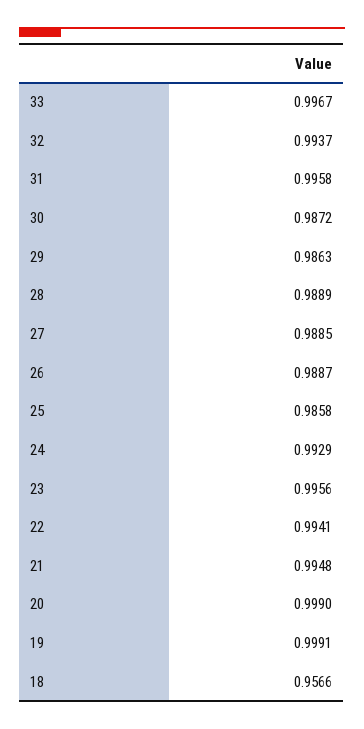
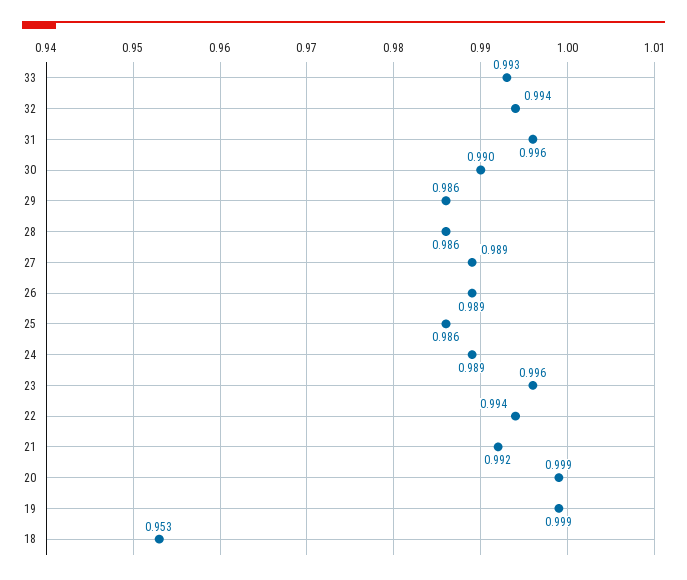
  {
-   "33": 0.9967,
+   "33": 0.993,
    "32": 0.9937,
    "31": 0.9958,
-   "30": 0.9872,
+   "30": 0.99,
    "29": 0.9863,
-   "28": 0.9889,
+   "28": 0.986,
    "27": 0.9885,
    "26": 0.9887,
    "25": 0.9858,
-   "24": 0.9929,
+   "24": 0.989,
    "23": 0.9956,
    "22": 0.9941,
-   "21": 0.9948,
+   "21": 0.992,
    "20": 0.999,
    "19": 0.9991,
-   "18": 0.9566
+   "18": 0.953
  }

